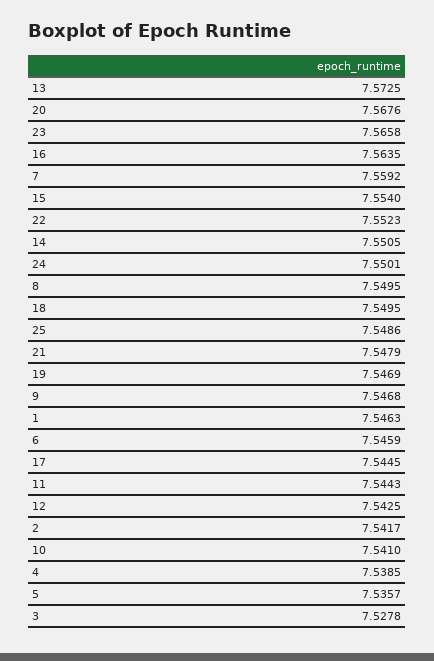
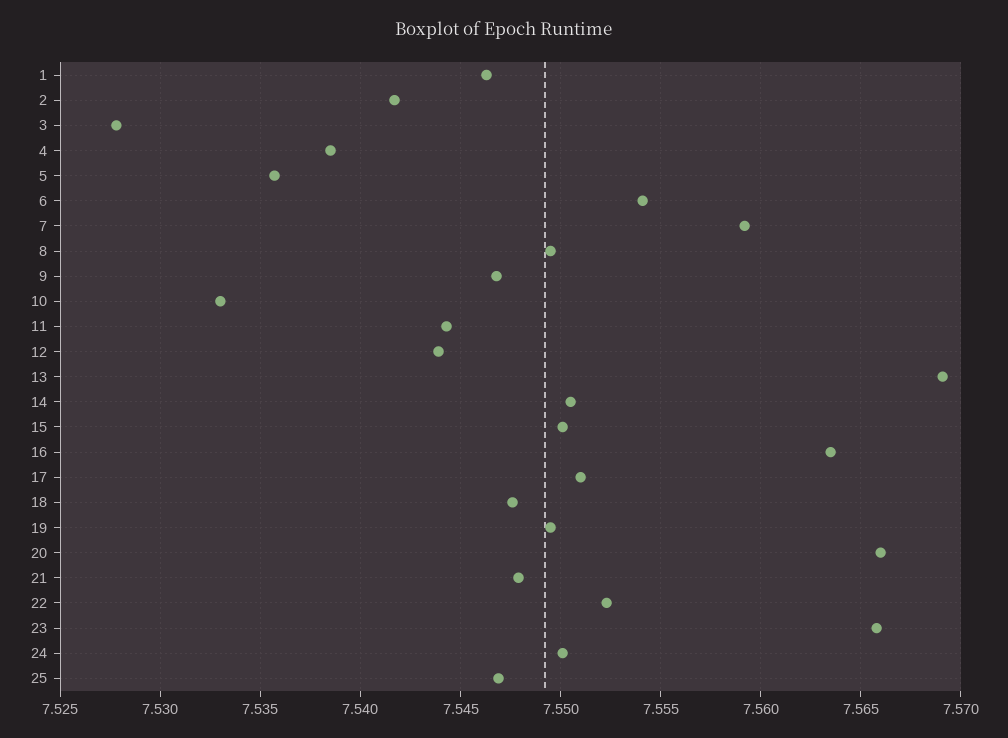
  {
-   "13": 7.5725,
+   "13": 7.569,
-   "20": 7.5676,
+   "20": 7.566,
    "23": 7.5658,
    "16": 7.5635,
    "7": 7.5592,
-   "15": 7.554,
+   "15": 7.55,
    "22": 7.5523,
    "14": 7.5505,
    "24": 7.5501,
    "8": 7.5495,
-   "18": 7.5495,
+   "18": 7.5475,
-   "25": 7.5486,
+   "25": 7.547,
    "21": 7.5479,
-   "19": 7.5469,
+   "19": 7.5495,
    "9": 7.5468,
    "1": 7.5463,
-   "6": 7.5459,
+   "6": 7.554,
-   "17": 7.5445,
+   "17": 7.551,
    "11": 7.5443,
-   "12": 7.5425,
+   "12": 7.544,
    "2": 7.5417,
-   "10": 7.541,
+   "10": 7.533,
    "4": 7.5385,
    "5": 7.5357,
    "3": 7.5278
  }

